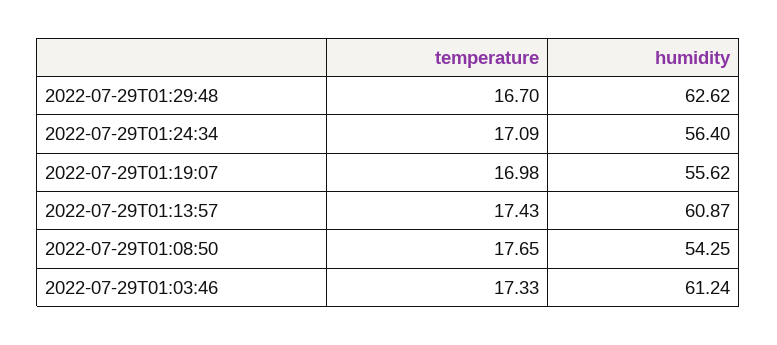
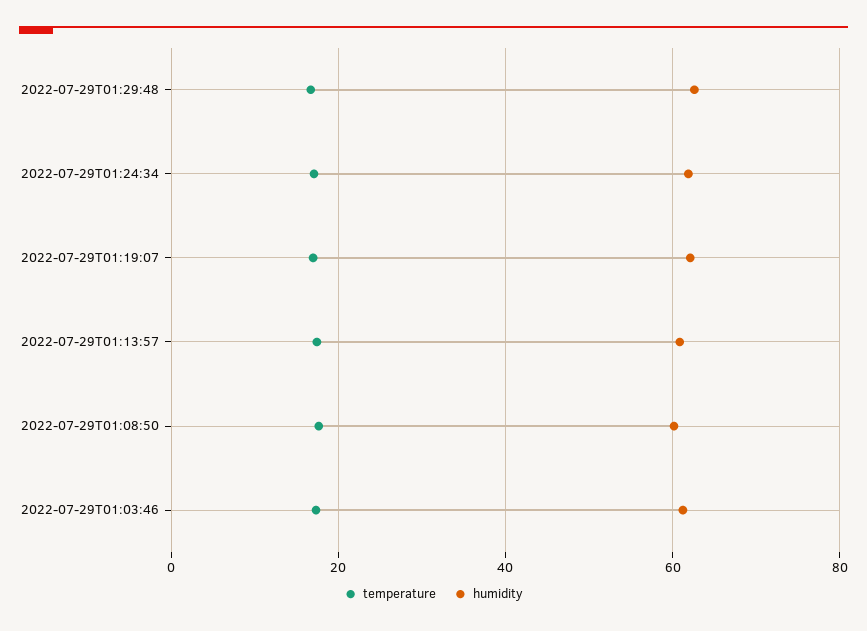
  {
    "temperature": {
      "2022-07-29T01:29:48": 16.7,
      "2022-07-29T01:24:34": 17.09,
      "2022-07-29T01:19:07": 16.98,
      "2022-07-29T01:13:57": 17.43,
      "2022-07-29T01:08:50": 17.65,
      "2022-07-29T01:03:46": 17.33
    },
    "humidity": {
      "2022-07-29T01:29:48": 62.62,
-     "2022-07-29T01:24:34": 56.4,
+     "2022-07-29T01:24:34": 62,
-     "2022-07-29T01:19:07": 55.62,
+     "2022-07-29T01:19:07": 62,
      "2022-07-29T01:13:57": 60.87,
-     "2022-07-29T01:08:50": 54.25,
+     "2022-07-29T01:08:50": 60,
      "2022-07-29T01:03:46": 61.24
    }
  }

